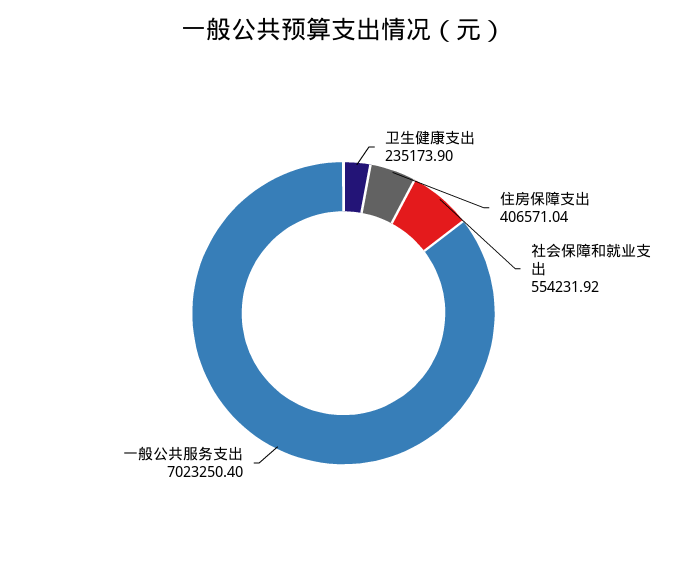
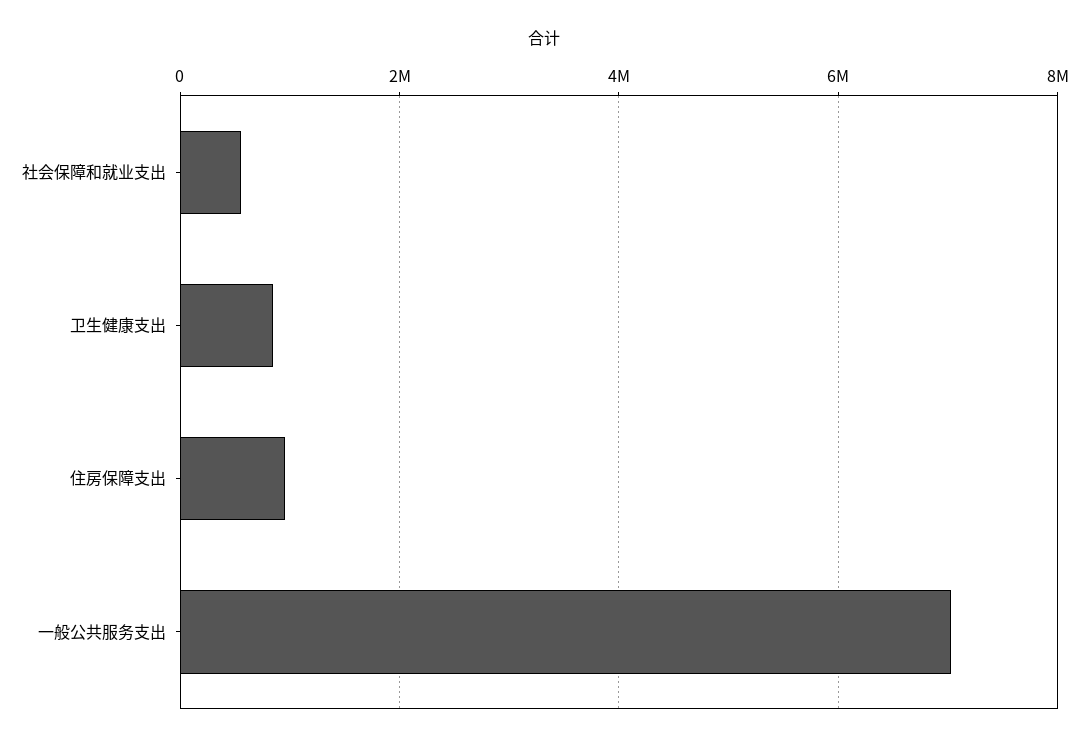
  {
-   "卫生健康支出": 235173.9,
+   "卫生健康支出": 800000,
-   "住房保障支出": 406571.04,
+   "住房保障支出": 1000000,
    "社会保障和就业支出": 554231.92,
    "一般公共服务支出": 7023250.4
  }

